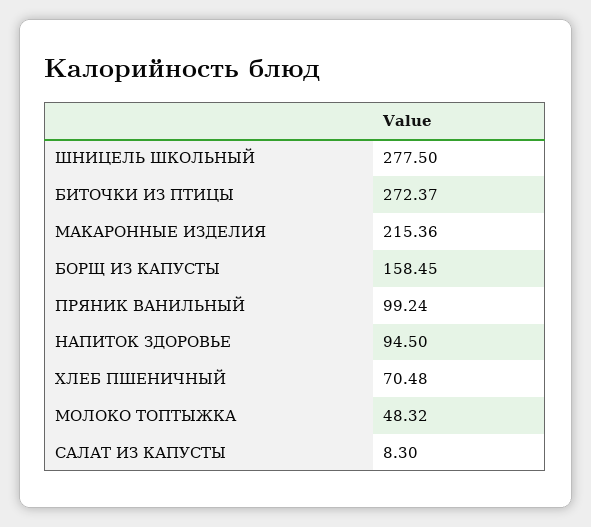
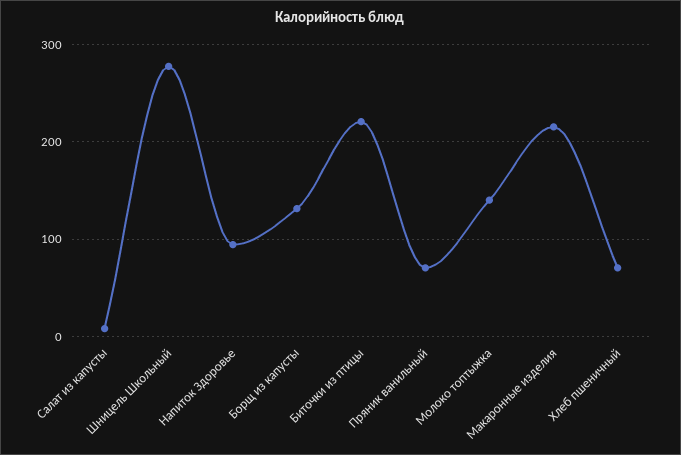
  {
    "ШНИЦЕЛЬ ШКОЛЬНЫЙ": 277.5,
-   "БИТОЧКИ ИЗ ПТИЦЫ": 272.37,
+   "БИТОЧКИ ИЗ ПТИЦЫ": 220,
    "МАКАРОННЫЕ ИЗДЕЛИЯ": 215.36,
-   "БОРЩ ИЗ КАПУСТЫ": 158.45,
+   "БОРЩ ИЗ КАПУСТЫ": 130,
-   "ПРЯНИК ВАНИЛЬНЫЙ": 99.24,
+   "ПРЯНИК ВАНИЛЬНЫЙ": 70,
    "НАПИТОК ЗДОРОВЬЕ": 94.5,
    "ХЛЕБ ПШЕНИЧНЫЙ": 70.48,
-   "МОЛОКО ТОПТЫЖКА": 48.32,
+   "МОЛОКО ТОПТЫЖКА": 140,
    "САЛАТ ИЗ КАПУСТЫ": 8.3
  }

